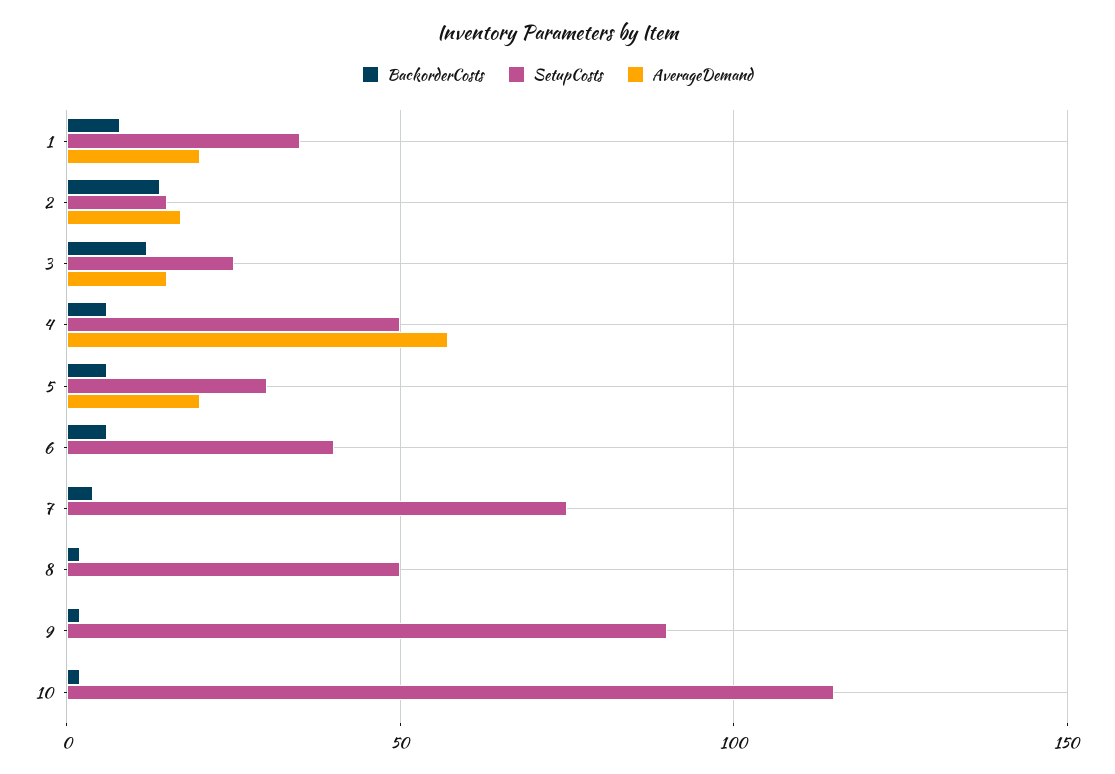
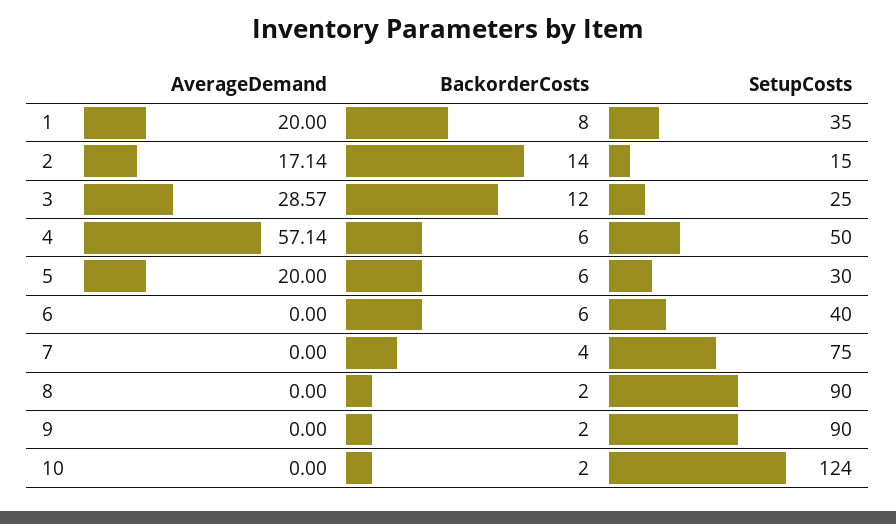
  {
    "BackorderCosts": {
      "1": 8,
      "2": 14,
      "3": 12,
      "4": 6,
      "5": 6,
      "6": 6,
      "7": 4,
      "8": 2,
      "9": 2,
      "10": 2
    },
    "SetupCosts": {
      "1": 35,
      "2": 15,
      "3": 25,
      "4": 50,
      "5": 30,
      "6": 40,
      "7": 75,
-     "8": 50,
+     "8": 90,
      "9": 90,
-     "10": 115
+     "10": 124
    },
    "AverageDemand": {
      "1": 20,
      "2": 17.14,
-     "3": 15,
+     "3": 28.57,
      "4": 57.14,
      "5": 20,
      "6": 0,
      "7": 0,
      "8": 0,
      "9": 0,
      "10": 0
    }
  }

